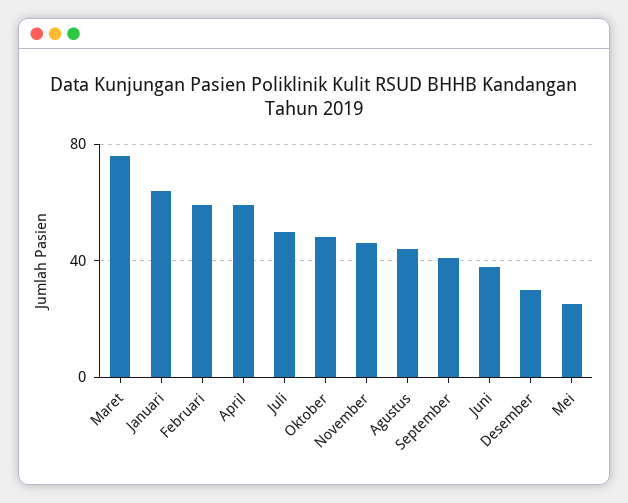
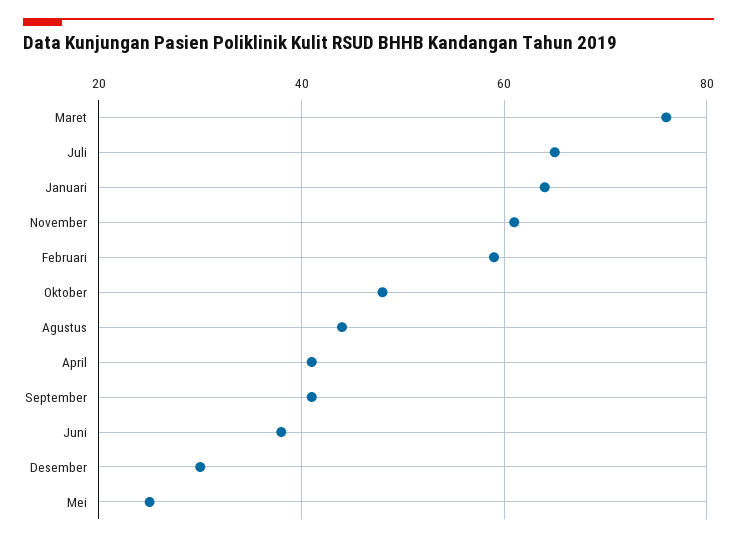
  {
    "Maret": 75,
    "Januari": 65,
    "Februari": 60,
-   "April": 60,
+   "April": 40,
-   "Juli": 50,
+   "Juli": 65,
    "Oktober": 50,
-   "November": 45,
+   "November": 60,
    "Agustus": 45,
    "September": 40,
    "Juni": 40,
    "Desember": 30,
    "Mei": 25
  }

